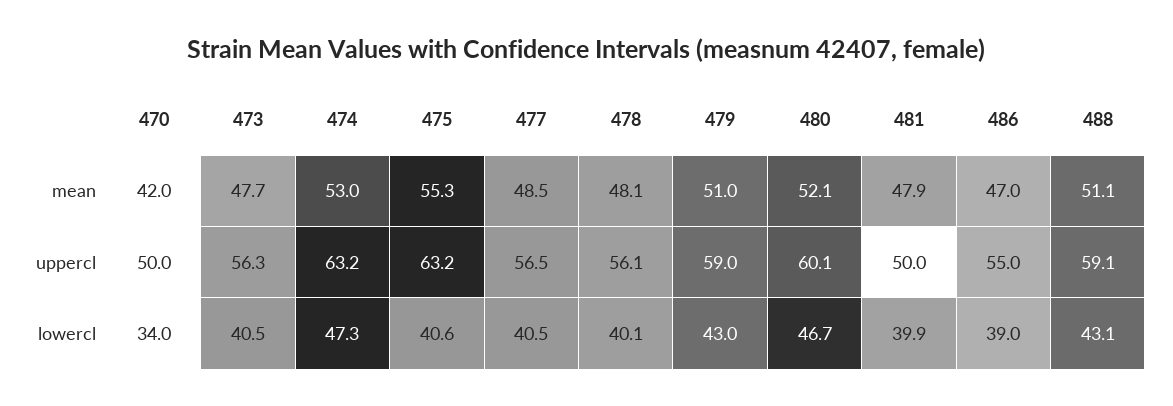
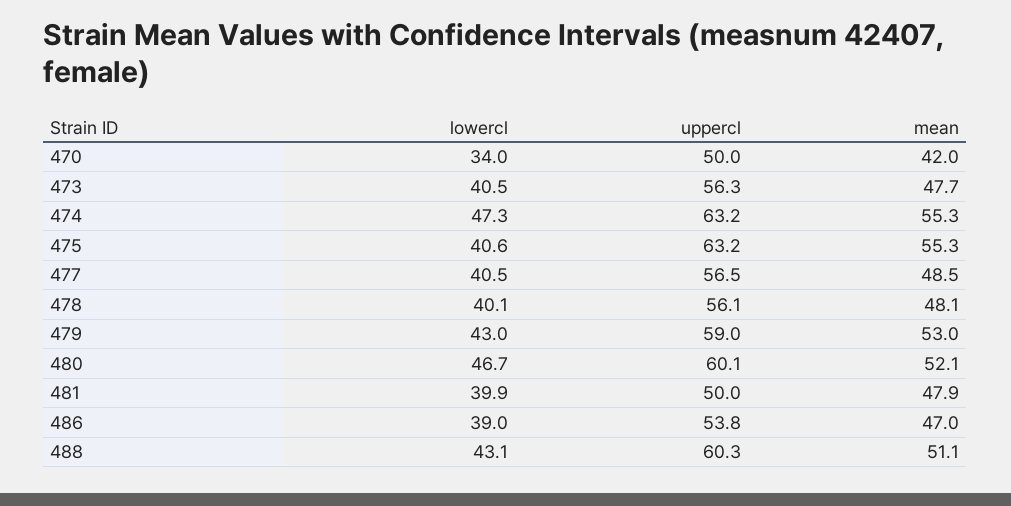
  {
    "470": {
      "mean": 42,
      "uppercl": 50,
      "lowercl": 34
    },
    "473": {
      "mean": 47.7,
      "uppercl": 56.3,
      "lowercl": 40.5
    },
    "474": {
-     "mean": 53,
+     "mean": 55.3,
      "uppercl": 63.2,
      "lowercl": 47.3
    },
    "475": {
      "mean": 55.3,
      "uppercl": 63.2,
      "lowercl": 40.6
    },
    "477": {
      "mean": 48.5,
      "uppercl": 56.5,
      "lowercl": 40.5
    },
    "478": {
      "mean": 48.1,
      "uppercl": 56.1,
      "lowercl": 40.1
    },
    "479": {
-     "mean": 51,
+     "mean": 53,
      "uppercl": 59,
      "lowercl": 43
    },
    "480": {
      "mean": 52.1,
      "uppercl": 60.1,
      "lowercl": 46.7
    },
    "481": {
      "mean": 47.9,
      "uppercl": 50,
      "lowercl": 39.9
    },
    "486": {
      "mean": 47,
-     "uppercl": 55,
+     "uppercl": 53.8,
      "lowercl": 39
    },
    "488": {
      "mean": 51.1,
-     "uppercl": 59.1,
+     "uppercl": 60.3,
      "lowercl": 43.1
    }
  }

